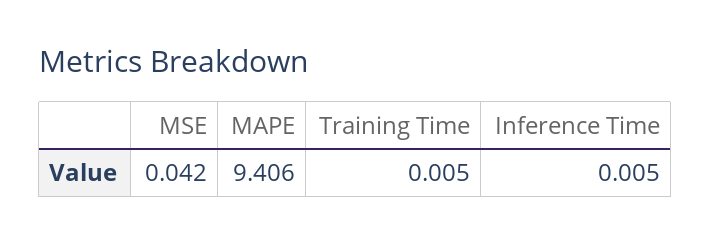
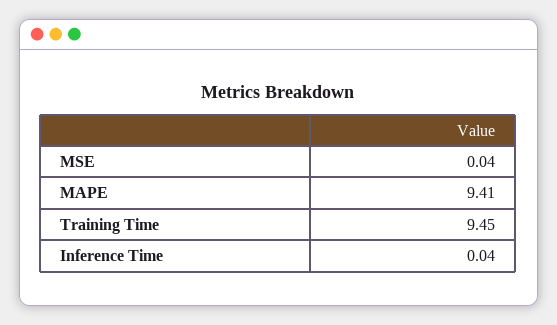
  {
    "MSE": 0.042,
    "MAPE": 9.406,
-   "Training Time": 0.005,
+   "Training Time": 9.45,
-   "Inference Time": 0.005
+   "Inference Time": 0.04
  }

